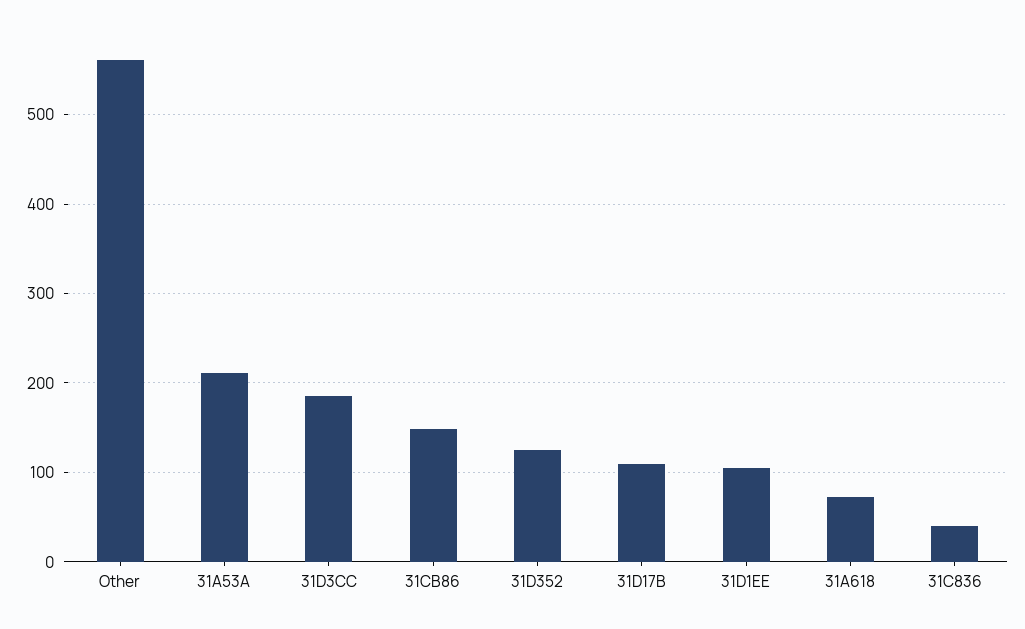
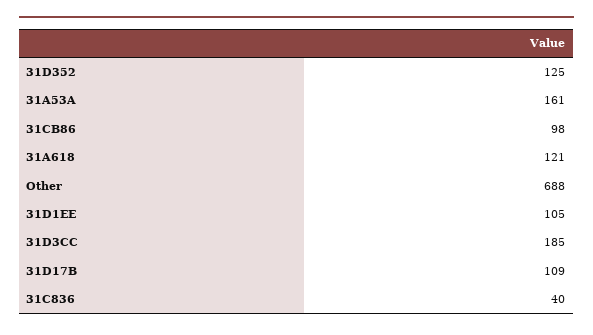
  {
-   "Other": 560,
+   "Other": 688,
-   "31A53A": 210,
+   "31A53A": 161,
    "31D3CC": 185,
-   "31CB86": 150,
+   "31CB86": 98,
    "31D352": 125,
    "31D17B": 109,
    "31D1EE": 105,
-   "31A618": 70,
+   "31A618": 121,
    "31C836": 40
  }

